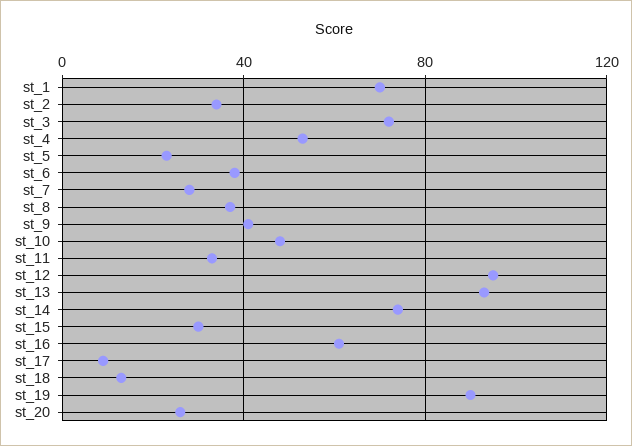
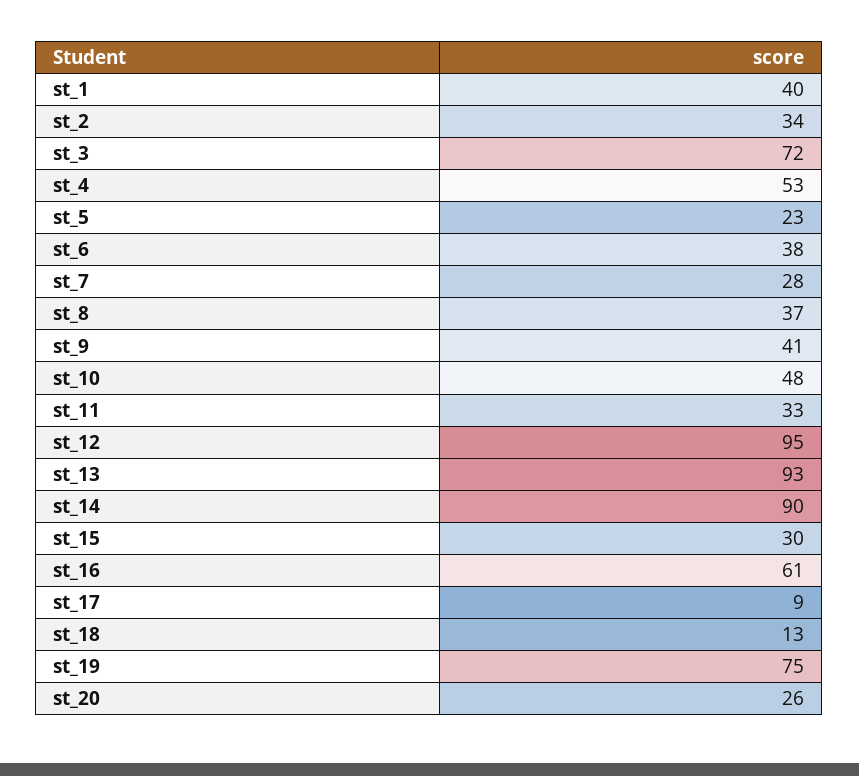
  {
-   "st_1": 70,
+   "st_1": 40,
    "st_2": 34,
    "st_3": 72,
    "st_4": 53,
    "st_5": 23,
    "st_6": 38,
    "st_7": 28,
    "st_8": 37,
    "st_9": 41,
    "st_10": 48,
    "st_11": 33,
    "st_12": 95,
    "st_13": 93,
-   "st_14": 75,
+   "st_14": 90,
    "st_15": 30,
    "st_16": 61,
    "st_17": 9,
    "st_18": 13,
-   "st_19": 90,
+   "st_19": 75,
    "st_20": 26
  }

